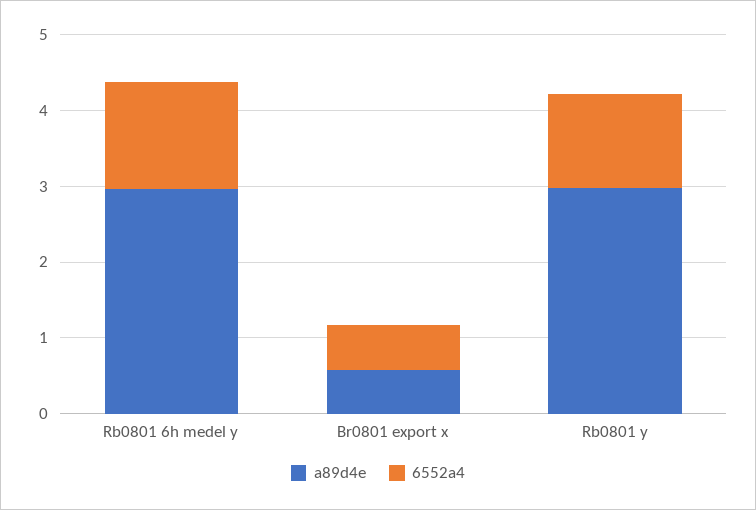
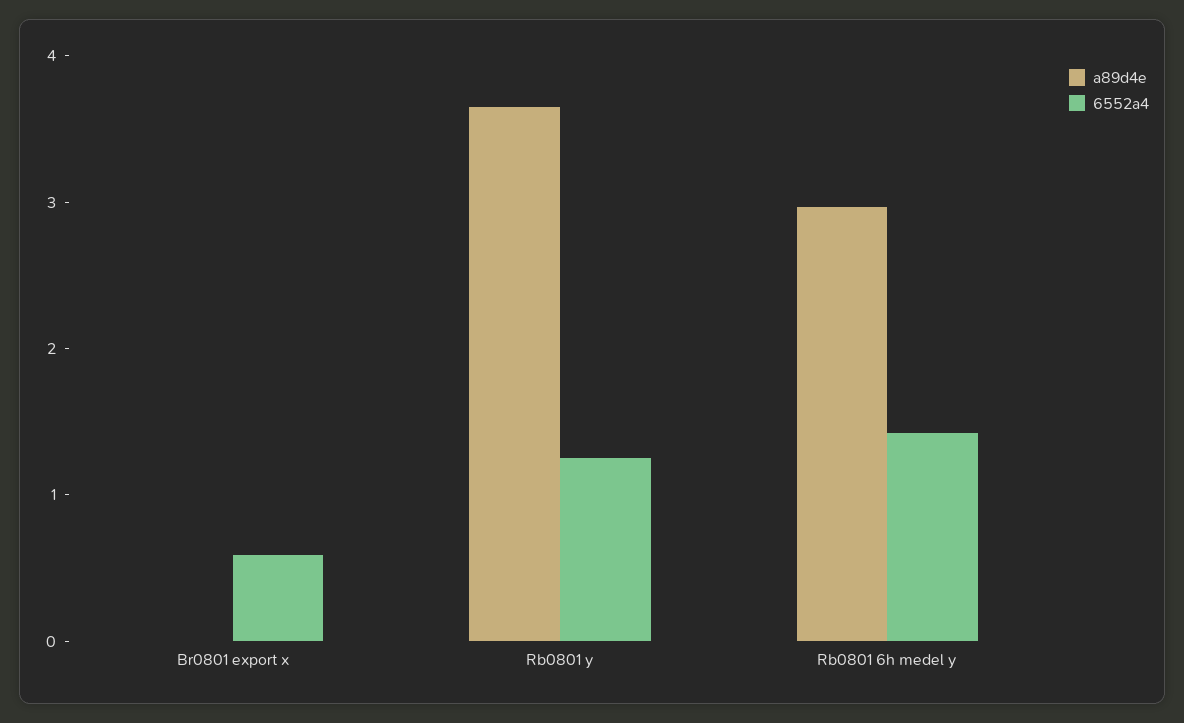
  {
    "a89d4e": {
      "Rb0801 6h medel y": 3,
-     "Br0801 export x": 0.6,
+     "Br0801 export x": 0,
-     "Rb0801 y": 3
+     "Rb0801 y": 3.6
    },
    "6552a4": {
      "Rb0801 6h medel y": 1.4,
      "Br0801 export x": 0.6,
      "Rb0801 y": 1.2
    }
  }

